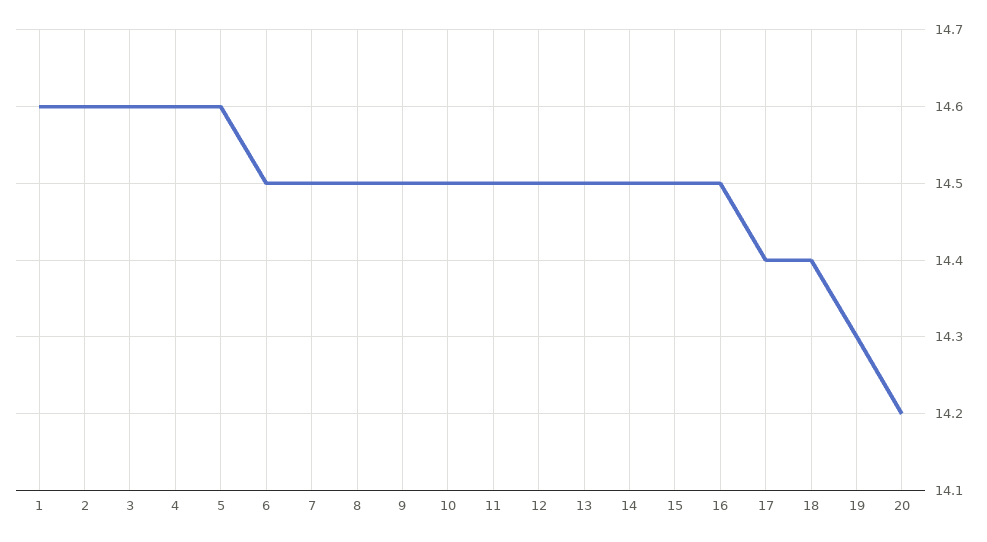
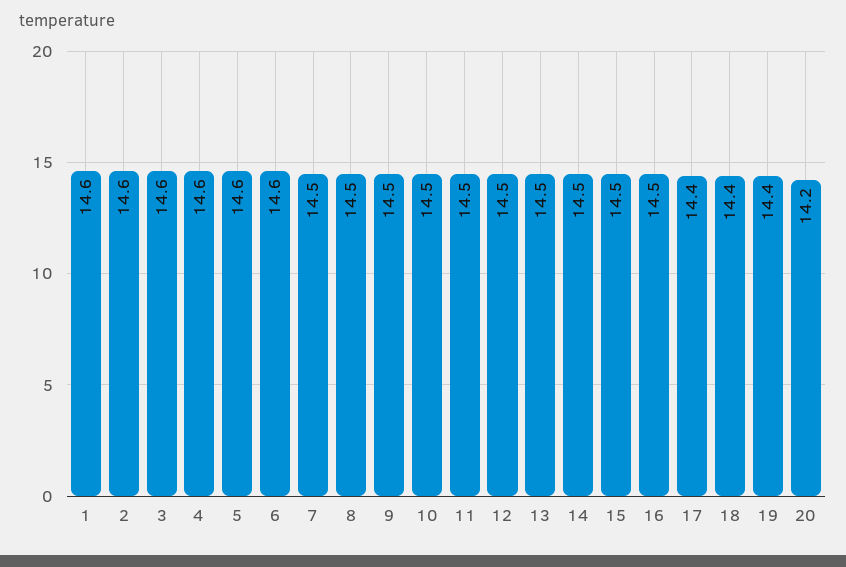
  {
    "1": 14.6,
    "2": 14.6,
    "3": 14.6,
    "4": 14.6,
    "5": 14.6,
-   "6": 14.5,
+   "6": 14.6,
    "7": 14.5,
    "8": 14.5,
    "9": 14.5,
    "10": 14.5,
    "11": 14.5,
    "12": 14.5,
    "13": 14.5,
    "14": 14.5,
    "15": 14.5,
    "16": 14.5,
    "17": 14.4,
    "18": 14.4,
-   "19": 14.3,
+   "19": 14.4,
    "20": 14.2
  }

